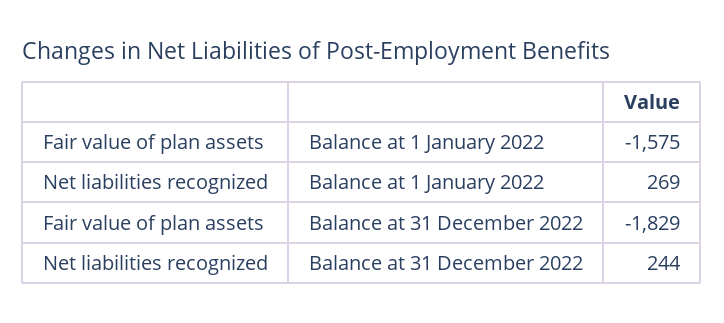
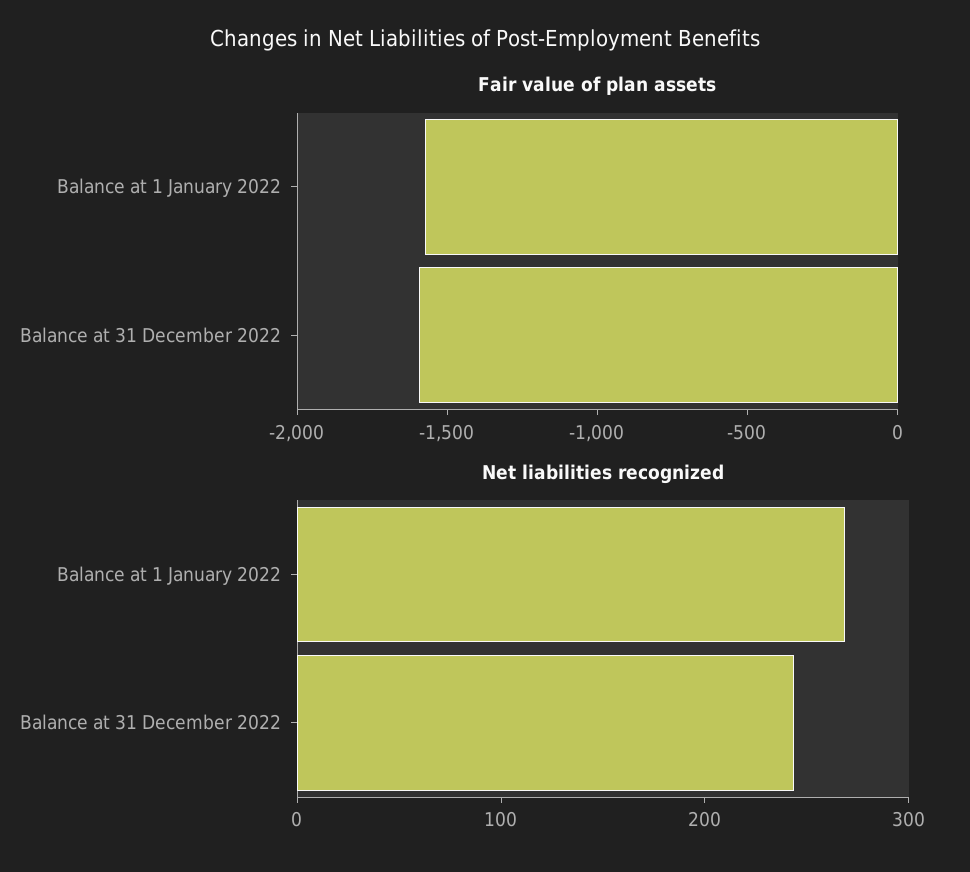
  {
    "Fair value of plan assets": {
      "Balance at 1 January 2022": -1575,
-     "Balance at 31 December 2022": -1829
+     "Balance at 31 December 2022": -1600
    },
    "Net liabilities recognized": {
      "Balance at 1 January 2022": 269,
      "Balance at 31 December 2022": 244
    }
  }

